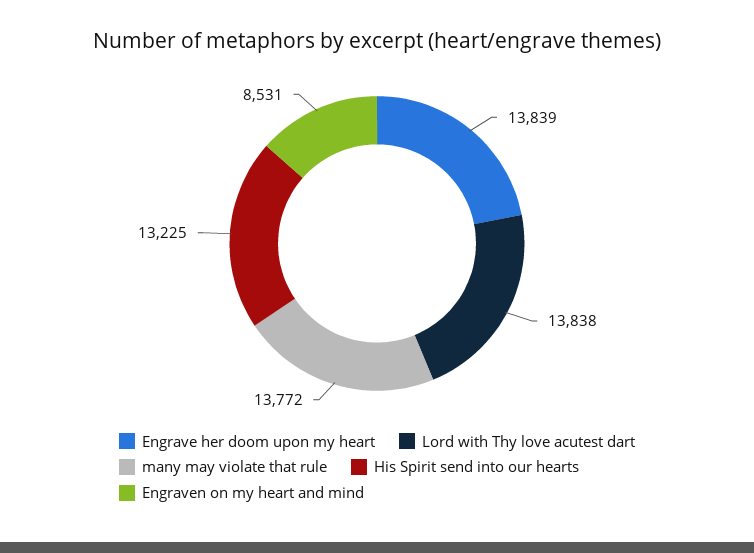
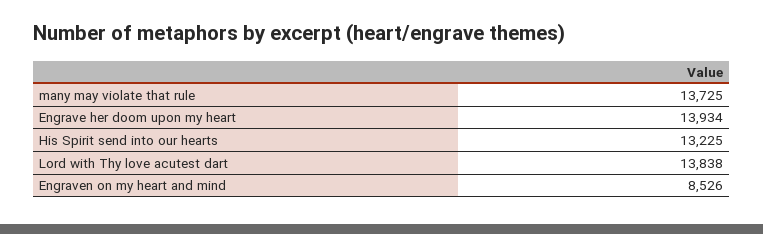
  {
-   "Engrave her doom upon my heart": 13839,
+   "Engrave her doom upon my heart": 13934,
    "Lord with Thy love acutest dart": 13838,
-   "many may violate that rule": 13772,
+   "many may violate that rule": 13725,
    "His Spirit send into our hearts": 13225,
-   "Engraven on my heart and mind": 8531
+   "Engraven on my heart and mind": 8526
  }

